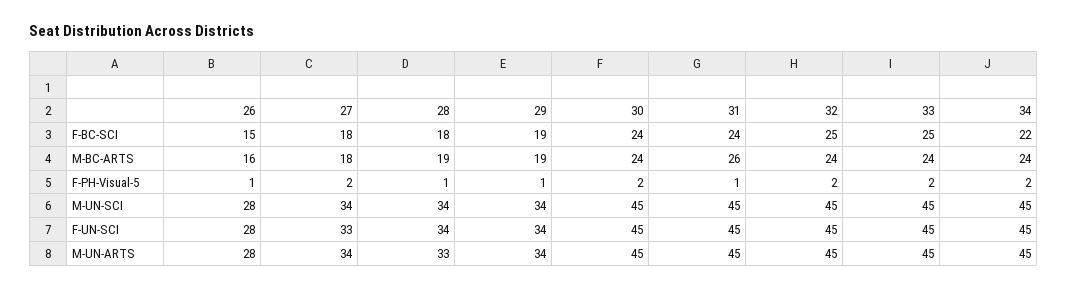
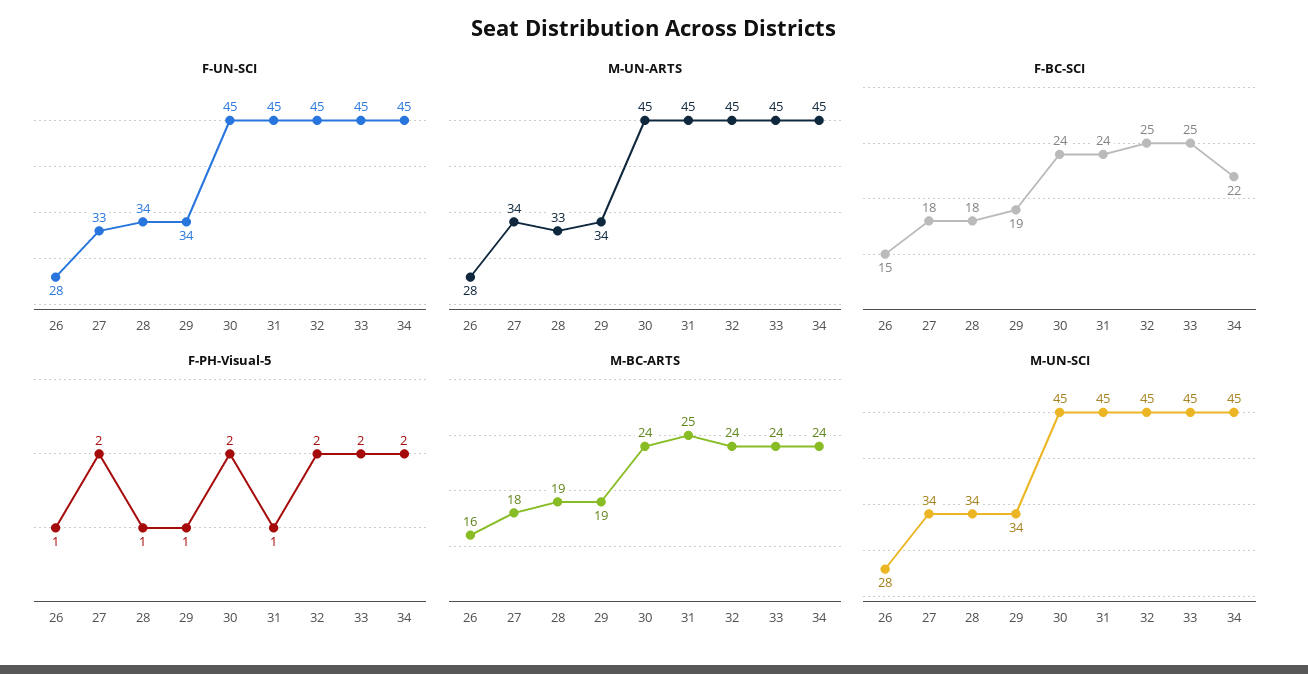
  {
    "F-BC-SCI": {
      "26": 15,
      "27": 18,
      "28": 18,
      "29": 19,
      "30": 24,
      "31": 24,
      "32": 25,
      "33": 25,
      "34": 22
    },
    "M-BC-ARTS": {
      "26": 16,
      "27": 18,
      "28": 19,
      "29": 19,
      "30": 24,
-     "31": 26,
+     "31": 25,
      "32": 24,
      "33": 24,
      "34": 24
    },
    "F-PH-Visual-5": {
      "26": 1,
      "27": 2,
      "28": 1,
      "29": 1,
      "30": 2,
      "31": 1,
      "32": 2,
      "33": 2,
      "34": 2
    },
    "M-UN-SCI": {
      "26": 28,
      "27": 34,
      "28": 34,
      "29": 34,
      "30": 45,
      "31": 45,
      "32": 45,
      "33": 45,
      "34": 45
    },
    "F-UN-SCI": {
      "26": 28,
      "27": 33,
      "28": 34,
      "29": 34,
      "30": 45,
      "31": 45,
      "32": 45,
      "33": 45,
      "34": 45
    },
    "M-UN-ARTS": {
      "26": 28,
      "27": 34,
      "28": 33,
      "29": 34,
      "30": 45,
      "31": 45,
      "32": 45,
      "33": 45,
      "34": 45
    }
  }

